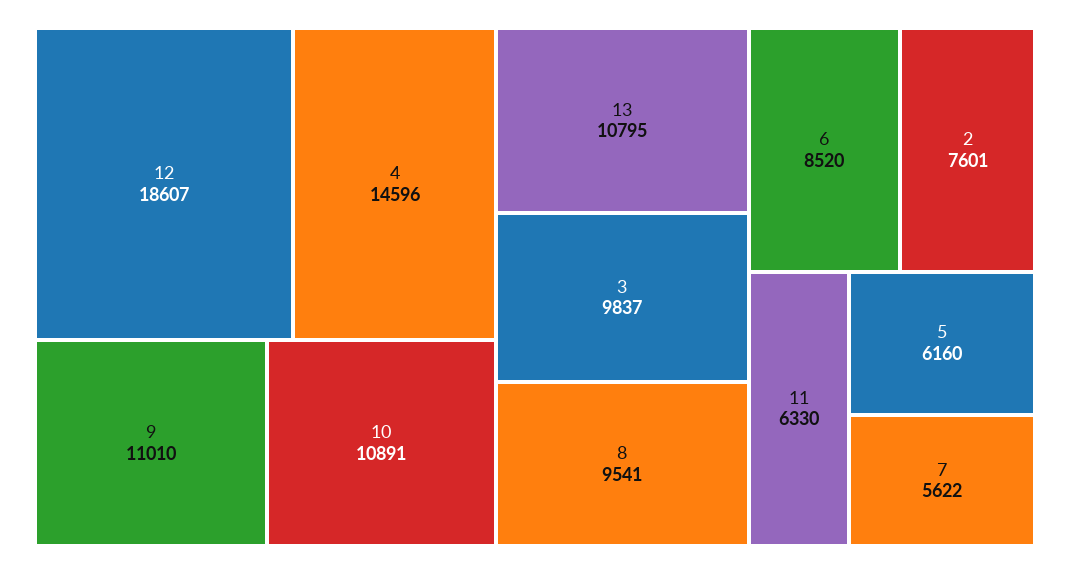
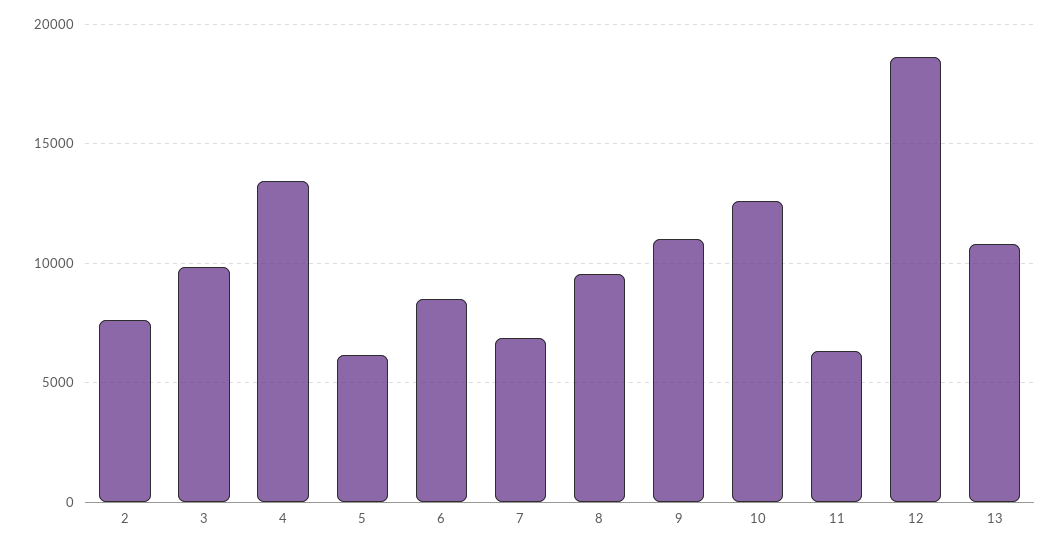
  {
    "12": 18607,
-   "4": 14596,
+   "4": 13500,
    "9": 11010,
-   "10": 10891,
+   "10": 12500,
    "13": 10795,
    "3": 9837,
    "8": 9541,
    "6": 8520,
    "2": 7601,
    "11": 6330,
    "5": 6160,
-   "7": 5622
+   "7": 7000
  }

